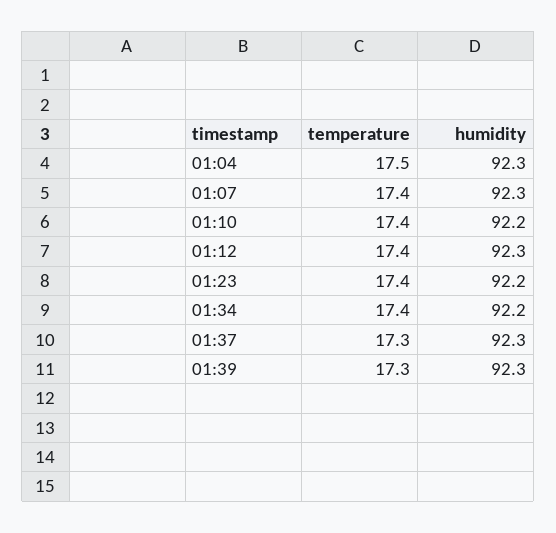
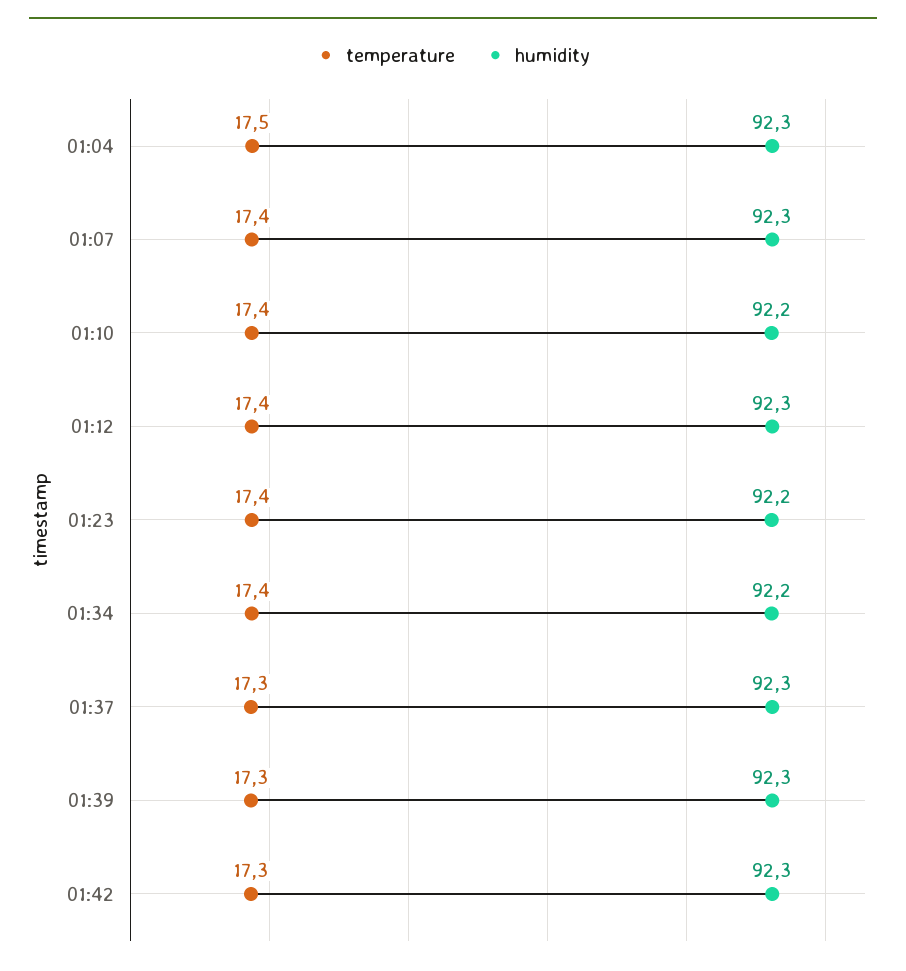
  {
    "temperature": {
      "01:04": 17.5,
      "01:07": 17.4,
      "01:10": 17.4,
      "01:12": 17.4,
      "01:23": 17.4,
      "01:34": 17.4,
      "01:37": 17.3,
-     "01:39": 17.3
+     "01:39": 17.3,
+     "01:42": 17.3
    },
    "humidity": {
      "01:04": 92.3,
      "01:07": 92.3,
      "01:10": 92.2,
      "01:12": 92.3,
      "01:23": 92.2,
      "01:34": 92.2,
      "01:37": 92.3,
-     "01:39": 92.3
+     "01:39": 92.3,
+     "01:42": 92.3
    }
  }

